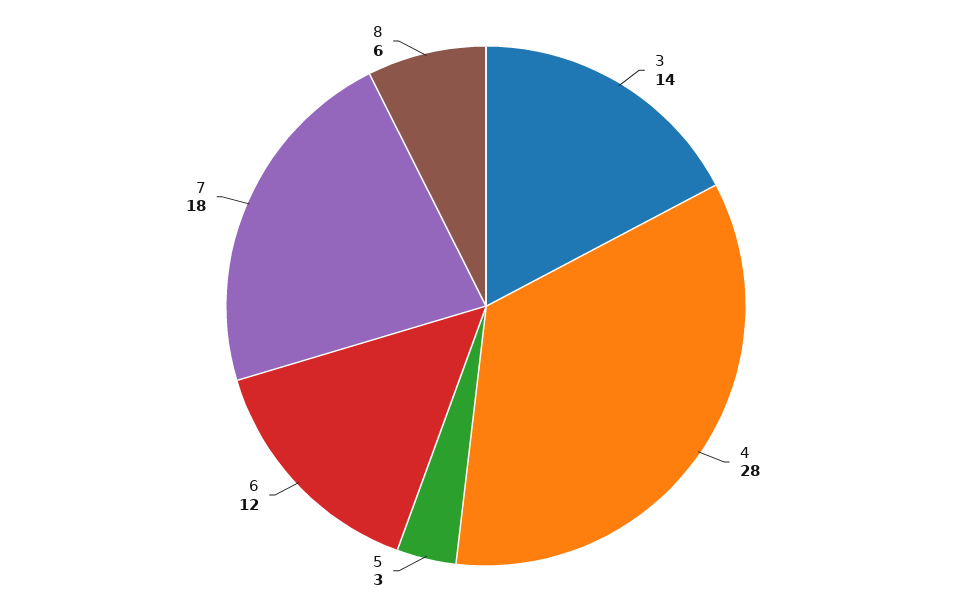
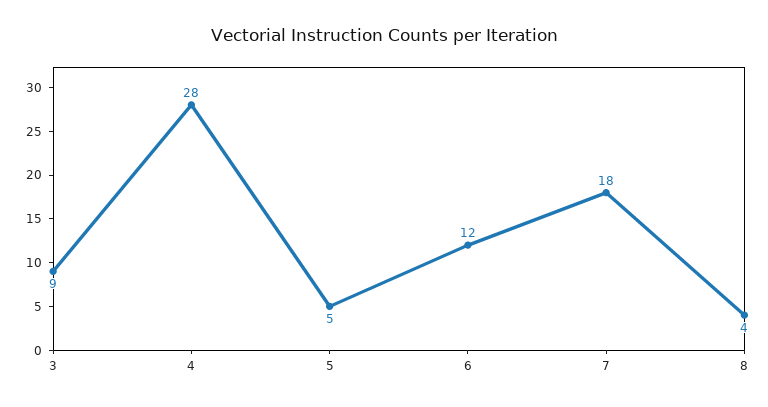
  {
-   "3": 14,
+   "3": 9,
    "4": 28,
-   "5": 3,
+   "5": 5,
    "6": 12,
    "7": 18,
-   "8": 6
+   "8": 4
  }

